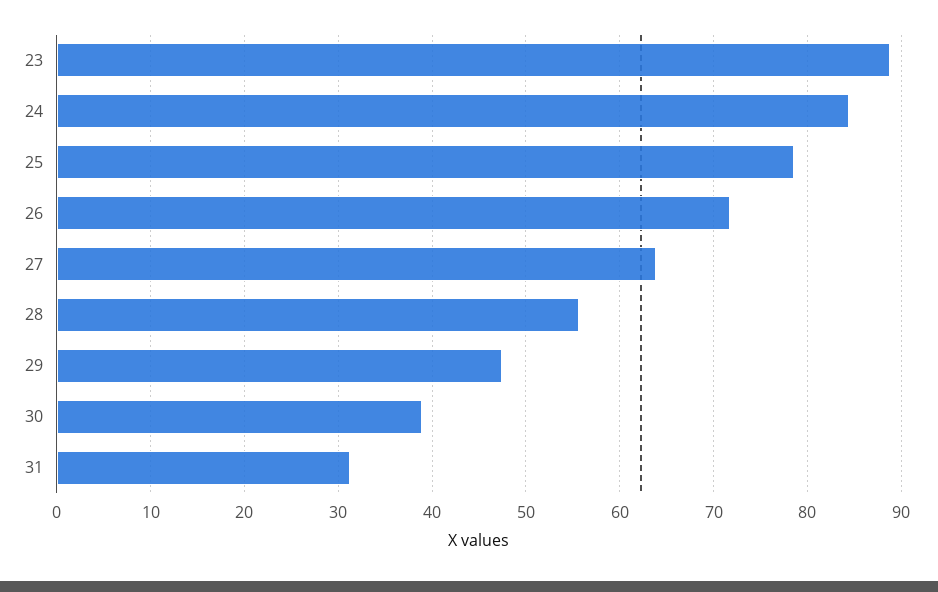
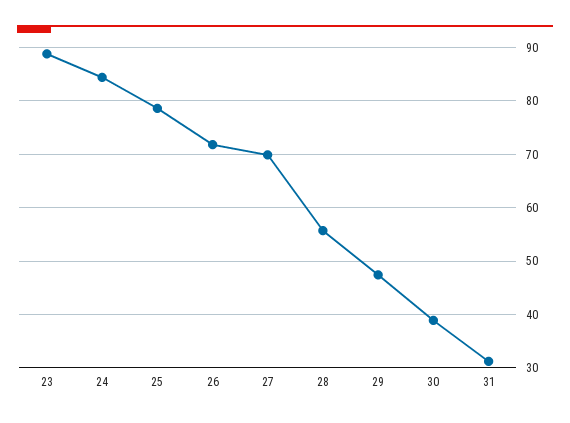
  {
    "23": 89,
    "24": 84,
    "25": 79,
    "26": 72,
-   "27": 64,
+   "27": 70,
    "28": 56,
    "29": 47,
    "30": 39,
    "31": 31
  }

